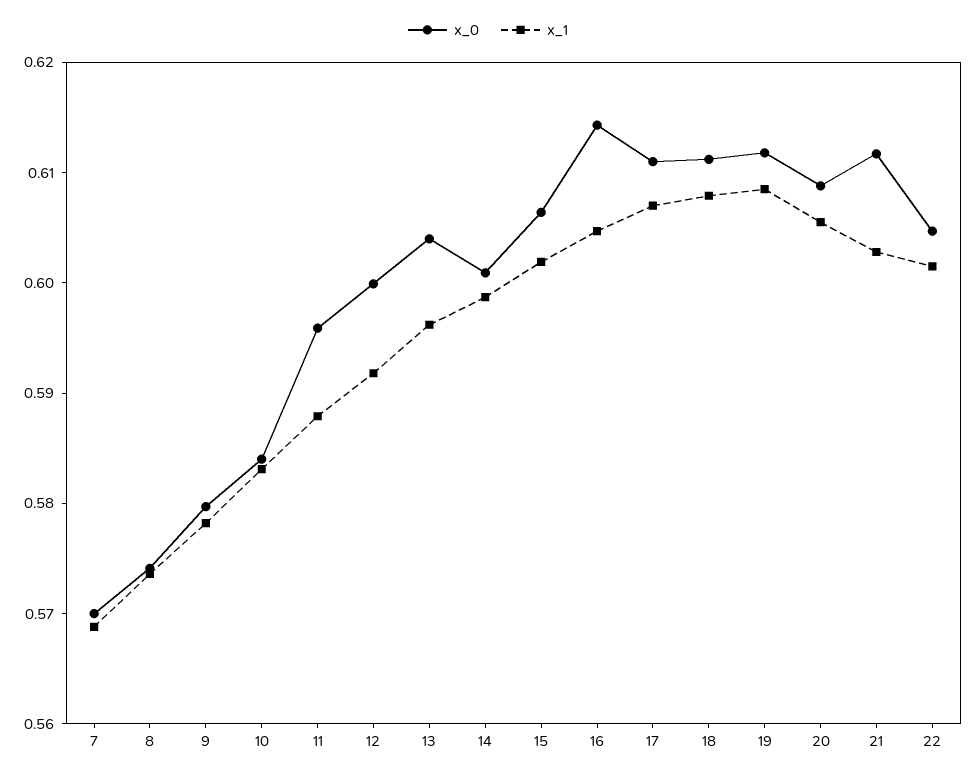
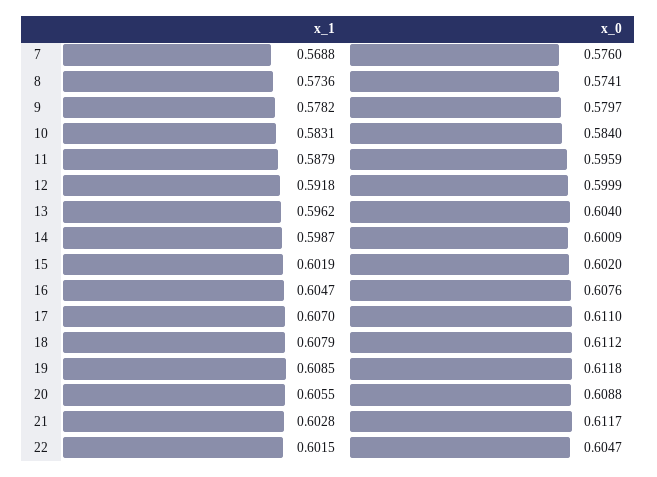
  {
    "x_0": {
-     "7": 0.57,
+     "7": 0.576,
      "8": 0.5741,
      "9": 0.5797,
      "10": 0.584,
      "11": 0.5959,
      "12": 0.5999,
      "13": 0.604,
      "14": 0.6009,
-     "15": 0.606,
+     "15": 0.602,
-     "16": 0.614,
+     "16": 0.6076,
      "17": 0.611,
      "18": 0.6112,
      "19": 0.6118,
      "20": 0.6088,
      "21": 0.6117,
      "22": 0.6047
    },
    "x_1": {
      "7": 0.5688,
      "8": 0.5736,
      "9": 0.5782,
      "10": 0.5831,
      "11": 0.5879,
      "12": 0.5918,
      "13": 0.5962,
      "14": 0.5987,
      "15": 0.6019,
      "16": 0.6047,
      "17": 0.607,
      "18": 0.6079,
      "19": 0.6085,
      "20": 0.6055,
      "21": 0.6028,
      "22": 0.6015
    }
  }

